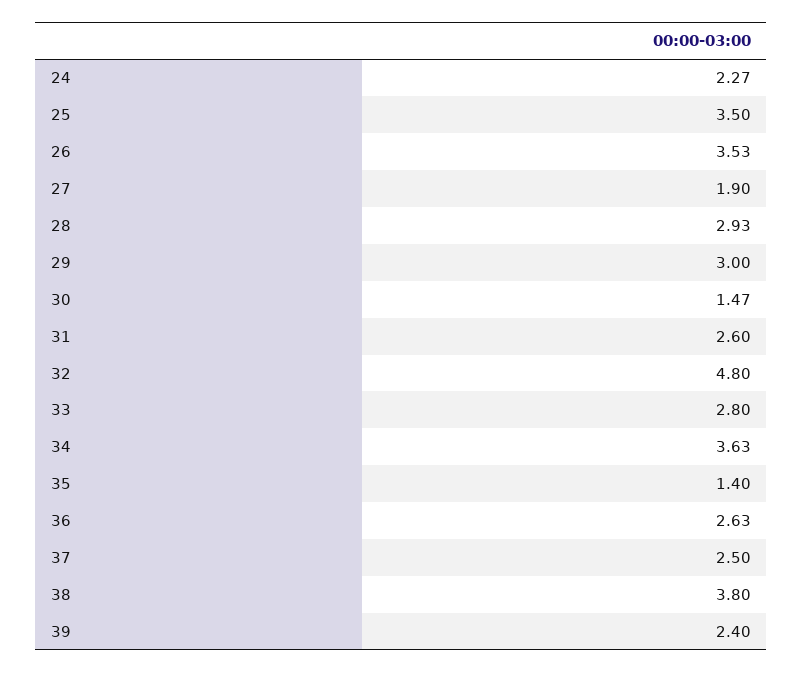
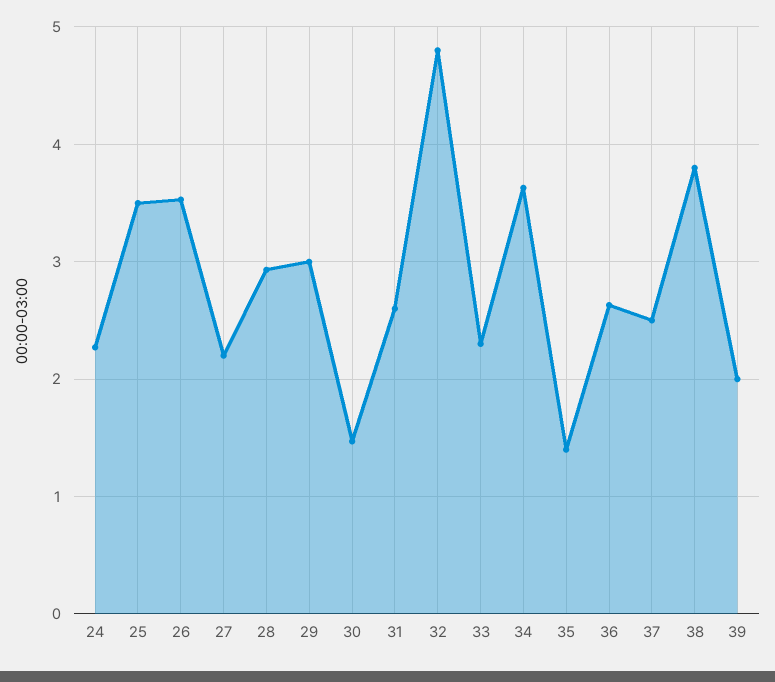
  {
    "24": 2.27,
    "25": 3.5,
    "26": 3.53,
-   "27": 1.9,
+   "27": 2.2,
    "28": 2.93,
    "29": 3,
    "30": 1.47,
    "31": 2.6,
    "32": 4.8,
-   "33": 2.8,
+   "33": 2.3,
    "34": 3.63,
    "35": 1.4,
    "36": 2.63,
    "37": 2.5,
    "38": 3.8,
-   "39": 2.4
+   "39": 2
  }

